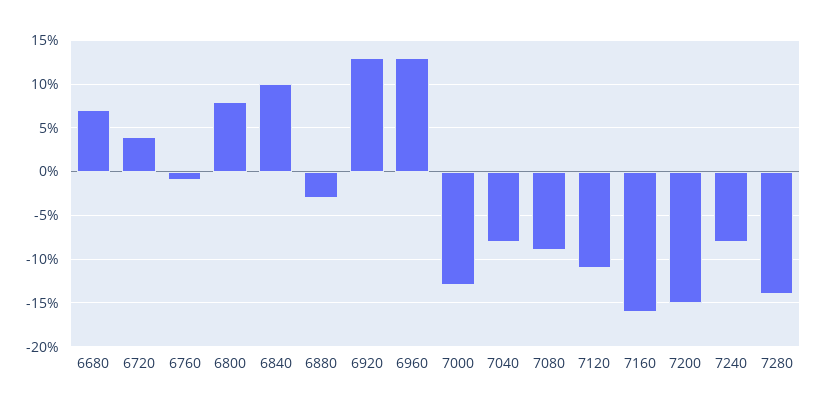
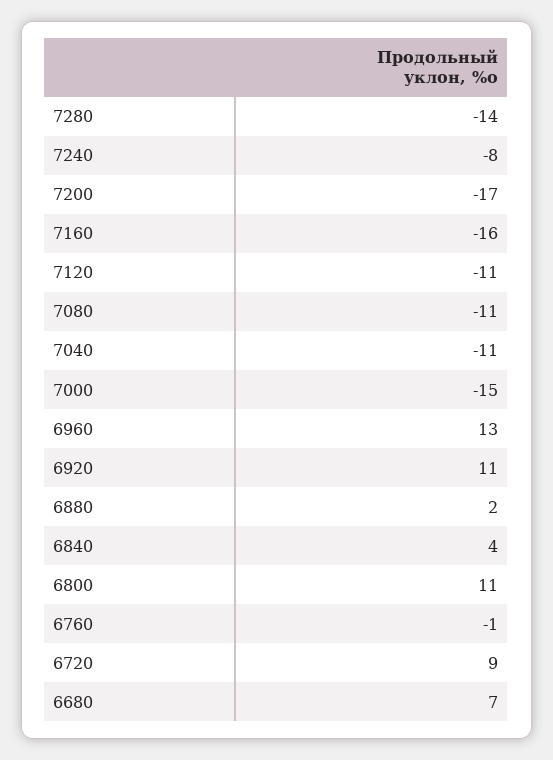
  {
    "6680": 7,
-   "6720": 4,
+   "6720": 9,
    "6760": -1,
-   "6800": 8,
+   "6800": 11,
-   "6840": 10,
+   "6840": 4,
-   "6880": -3,
+   "6880": 2,
-   "6920": 13,
+   "6920": 11,
    "6960": 13,
-   "7000": -13,
+   "7000": -15,
-   "7040": -8,
+   "7040": -11,
-   "7080": -9,
+   "7080": -11,
    "7120": -11,
    "7160": -16,
-   "7200": -15,
+   "7200": -17,
    "7240": -8,
    "7280": -14
  }

